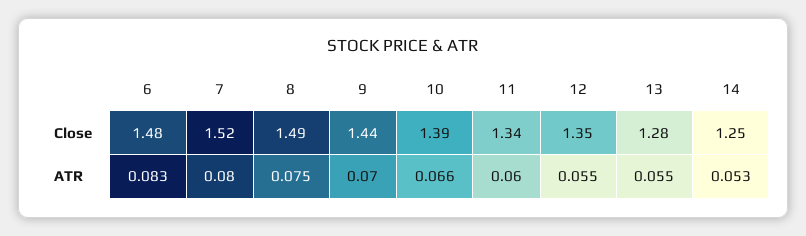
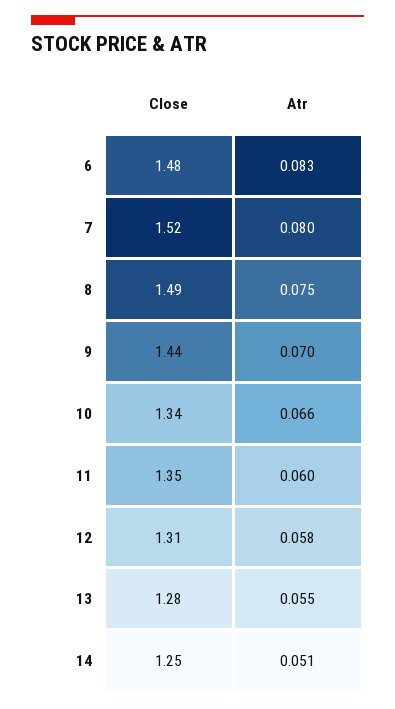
  {
    "6": {
      "Close": 1.48,
      "ATR": 0.083
    },
    "7": {
      "Close": 1.52,
      "ATR": 0.08
    },
    "8": {
      "Close": 1.49,
      "ATR": 0.075
    },
    "9": {
      "Close": 1.44,
      "ATR": 0.07
    },
    "10": {
-     "Close": 1.39,
+     "Close": 1.34,
      "ATR": 0.066
    },
    "11": {
-     "Close": 1.34,
+     "Close": 1.35,
      "ATR": 0.06
    },
    "12": {
-     "Close": 1.35,
+     "Close": 1.31,
-     "ATR": 0.055
+     "ATR": 0.058
    },
    "13": {
      "Close": 1.28,
      "ATR": 0.055
    },
    "14": {
      "Close": 1.25,
-     "ATR": 0.053
+     "ATR": 0.051
    }
  }

